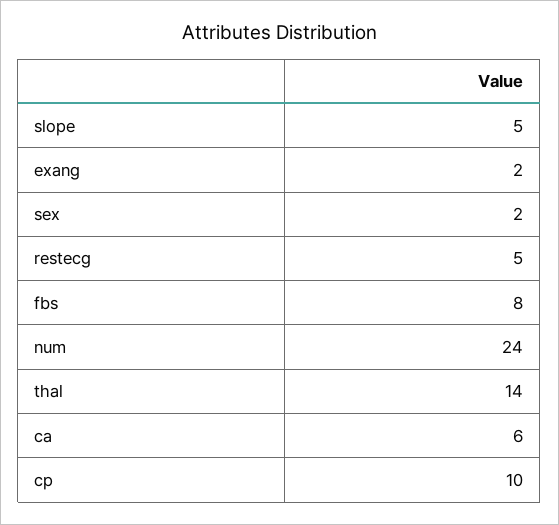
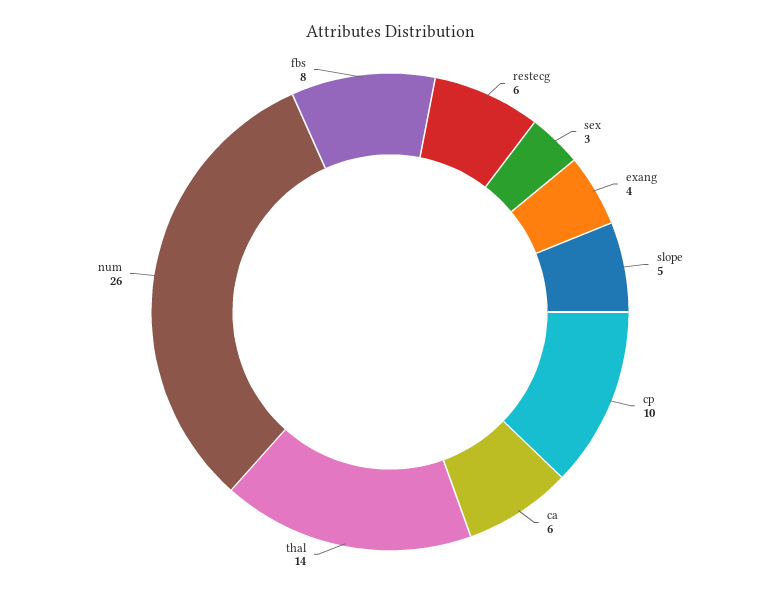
  {
    "slope": 5,
-   "exang": 2,
+   "exang": 4,
-   "sex": 2,
+   "sex": 3,
-   "restecg": 5,
+   "restecg": 6,
    "fbs": 8,
-   "num": 24,
+   "num": 26,
    "thal": 14,
    "ca": 6,
    "cp": 10
  }

